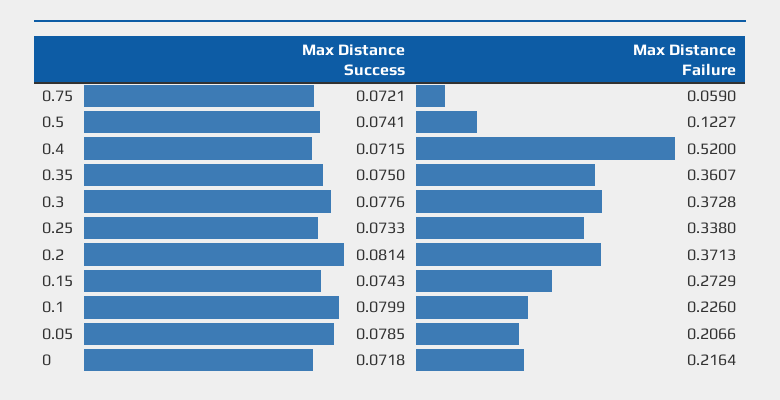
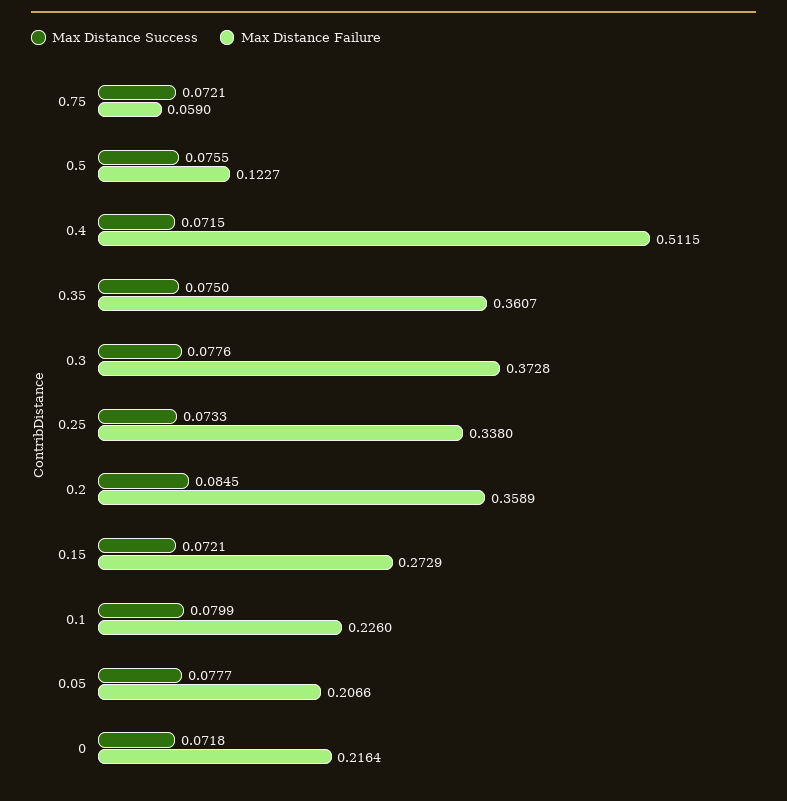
  {
    "Max Distance Success": {
      "0.75": 0.0721,
-     "0.5": 0.0741,
+     "0.5": 0.0755,
      "0.4": 0.0715,
      "0.35": 0.075,
      "0.3": 0.0776,
      "0.25": 0.0733,
-     "0.2": 0.0814,
+     "0.2": 0.0845,
-     "0.15": 0.0743,
+     "0.15": 0.0721,
      "0.1": 0.0799,
-     "0.05": 0.0785,
+     "0.05": 0.0777,
      "0": 0.0718
    },
    "Max Distance Failure": {
      "0.75": 0.059,
      "0.5": 0.1227,
-     "0.4": 0.52,
+     "0.4": 0.5115,
      "0.35": 0.3607,
      "0.3": 0.3728,
      "0.25": 0.338,
-     "0.2": 0.3713,
+     "0.2": 0.3589,
      "0.15": 0.2729,
      "0.1": 0.226,
      "0.05": 0.2066,
      "0": 0.2164
    }
  }

